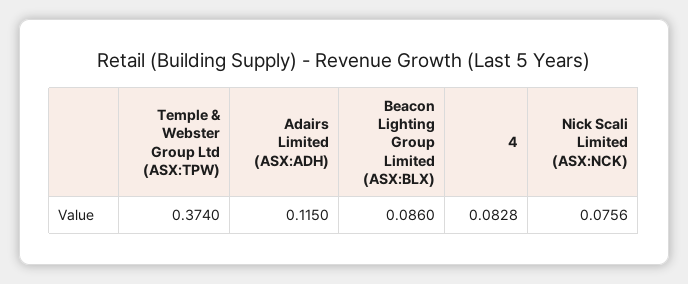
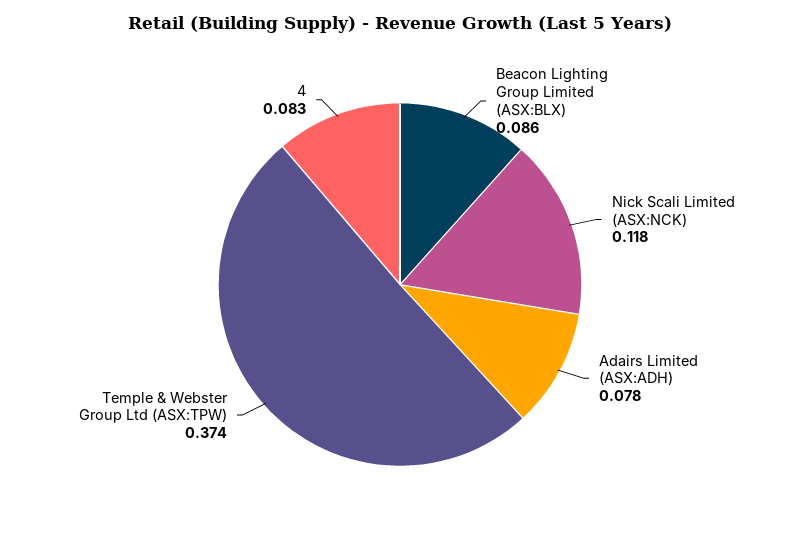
  {
    "Temple & Webster Group Ltd (ASX:TPW)": 0.374,
-   "Adairs Limited (ASX:ADH)": 0.115,
+   "Adairs Limited (ASX:ADH)": 0.078,
    "Beacon Lighting Group Limited (ASX:BLX)": 0.086,
    "4": 0.0828,
-   "Nick Scali Limited (ASX:NCK)": 0.0756
+   "Nick Scali Limited (ASX:NCK)": 0.118
  }

